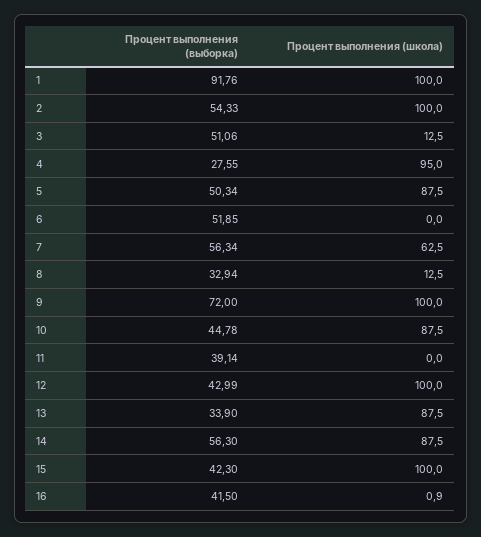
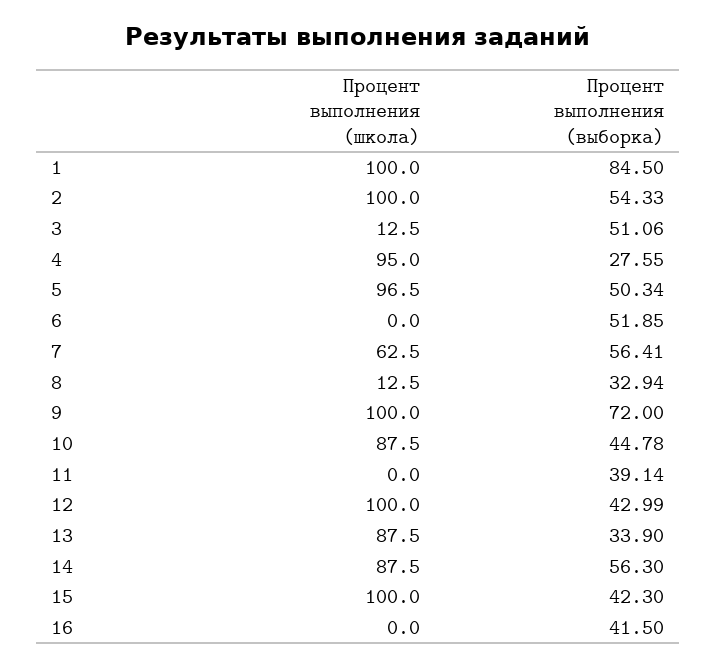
  {
    "Процент выполнения (выборка)": {
-     "1": 91.76,
+     "1": 84.5,
      "2": 54.33,
      "3": 51.06,
      "4": 27.55,
      "5": 50.34,
      "6": 51.85,
-     "7": 56.34,
+     "7": 56.41,
      "8": 32.94,
      "9": 72,
      "10": 44.78,
      "11": 39.14,
      "12": 42.99,
      "13": 33.9,
      "14": 56.3,
      "15": 42.3,
      "16": 41.5
    },
    "Процент выполнения (школа)": {
      "1": 100,
      "2": 100,
      "3": 12.5,
      "4": 95,
-     "5": 87.5,
+     "5": 96.5,
      "6": 0,
      "7": 62.5,
      "8": 12.5,
      "9": 100,
      "10": 87.5,
      "11": 0,
      "12": 100,
      "13": 87.5,
      "14": 87.5,
      "15": 100,
-     "16": 0.9
+     "16": 0
    }
  }

